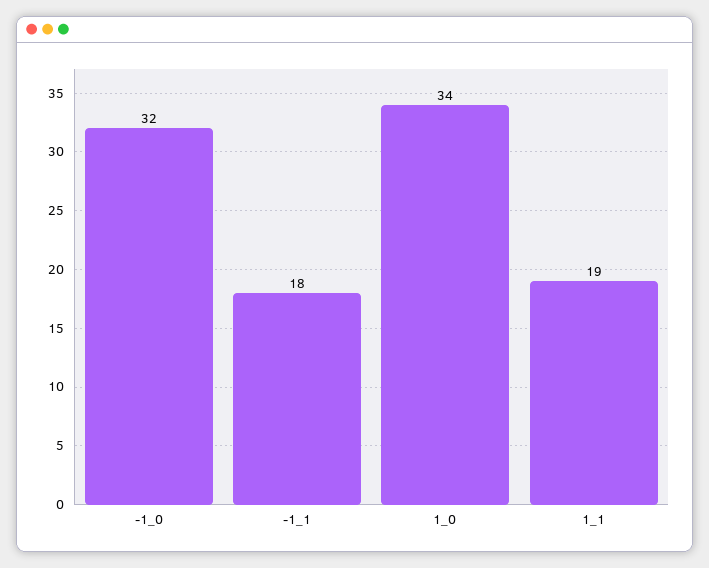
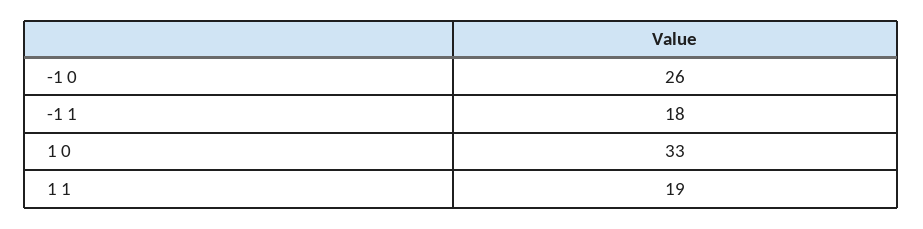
  {
-   "-1_0": 32,
+   "-1_0": 26,
    "-1_1": 18,
-   "1_0": 34,
+   "1_0": 33,
    "1_1": 19
  }

